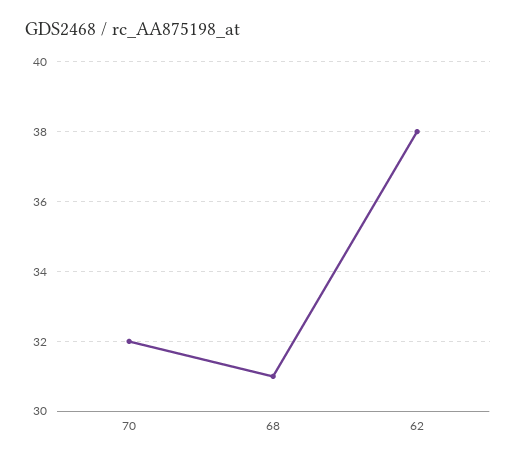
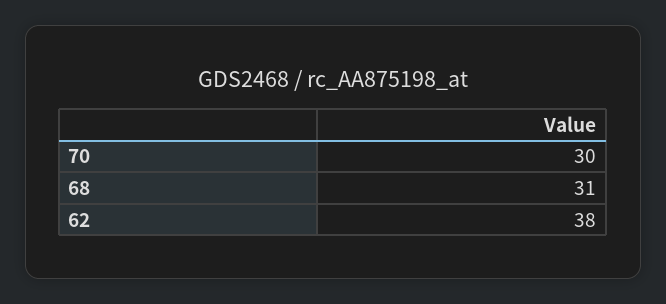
  {
-   "70": 32,
+   "70": 30,
    "68": 31,
    "62": 38
  }

